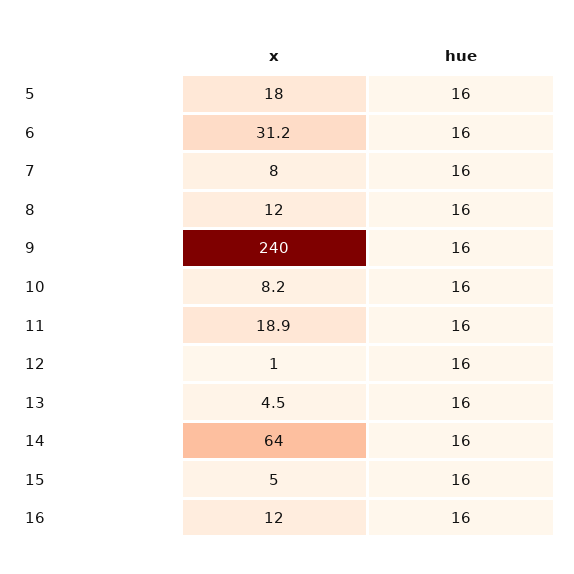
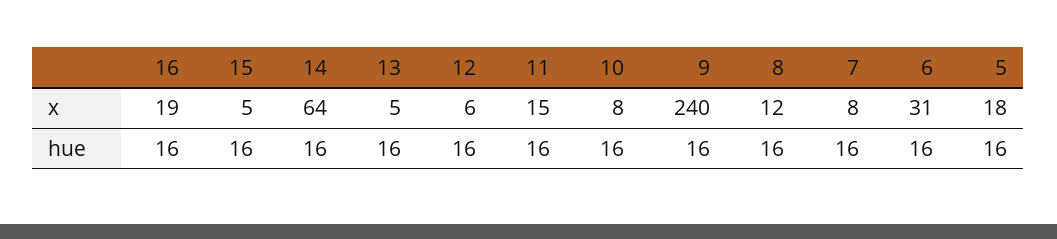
  {
    "x": {
      "5": 18,
      "6": 31.2,
      "7": 8,
      "8": 12,
      "9": 240,
      "10": 8.2,
-     "11": 18.9,
+     "11": 15,
-     "12": 1,
+     "12": 6,
      "13": 4.5,
      "14": 64,
      "15": 5,
-     "16": 12
+     "16": 19
    },
    "hue": {
      "5": 16,
      "6": 16,
      "7": 16,
      "8": 16,
      "9": 16,
      "10": 16,
      "11": 16,
      "12": 16,
      "13": 16,
      "14": 16,
      "15": 16,
      "16": 16
    }
  }

